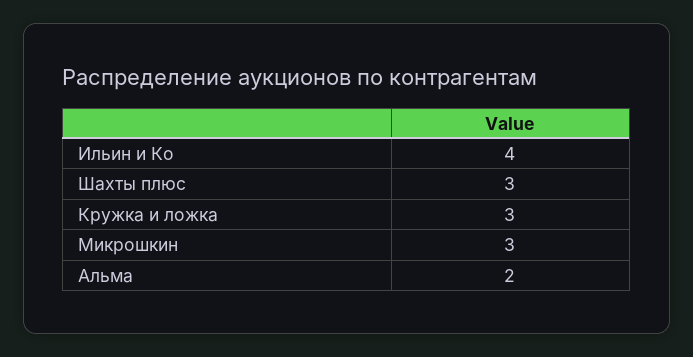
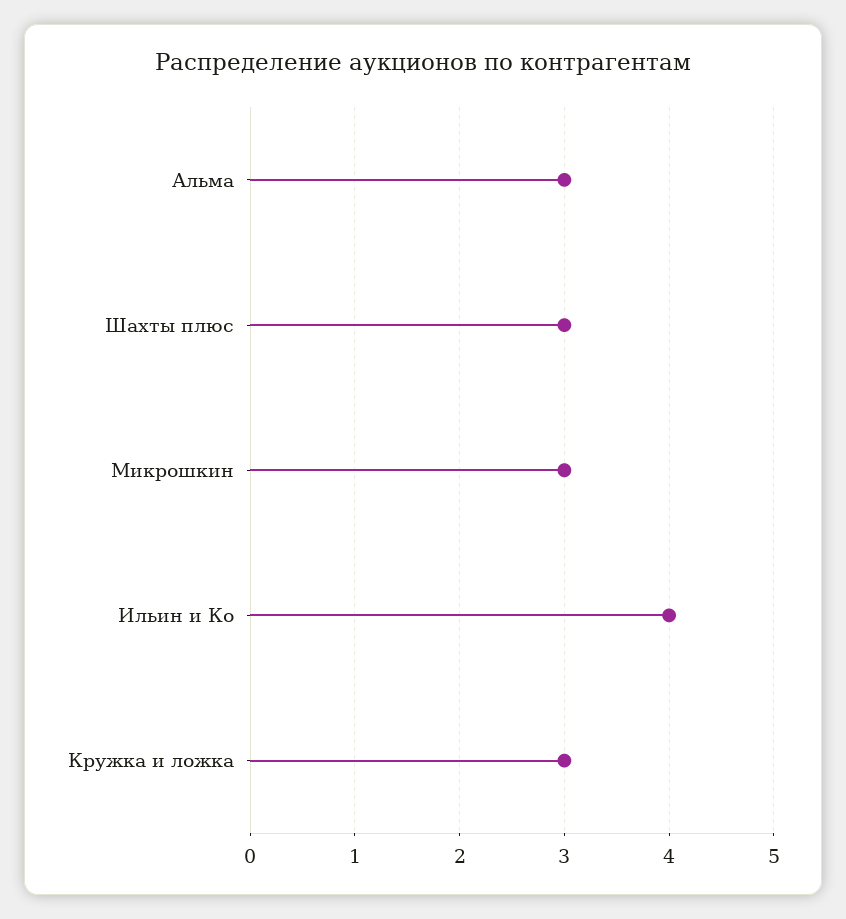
  {
    "Ильин и Ко": 4,
    "Шахты плюс": 3,
    "Кружка и ложка": 3,
    "Микрошкин": 3,
-   "Альма": 2
+   "Альма": 3
  }

